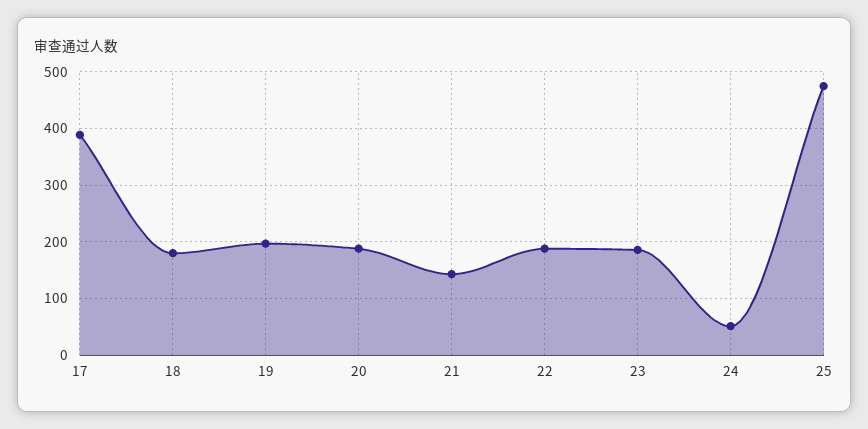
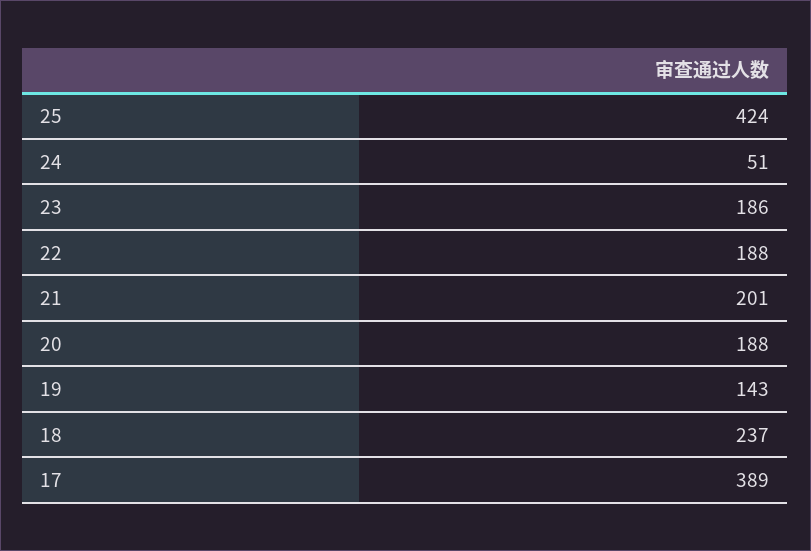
  {
    "17": 389,
-   "18": 180,
+   "18": 237,
-   "19": 200,
+   "19": 143,
    "20": 188,
-   "21": 140,
+   "21": 201,
    "22": 188,
    "23": 186,
    "24": 51,
-   "25": 480
+   "25": 424
  }

